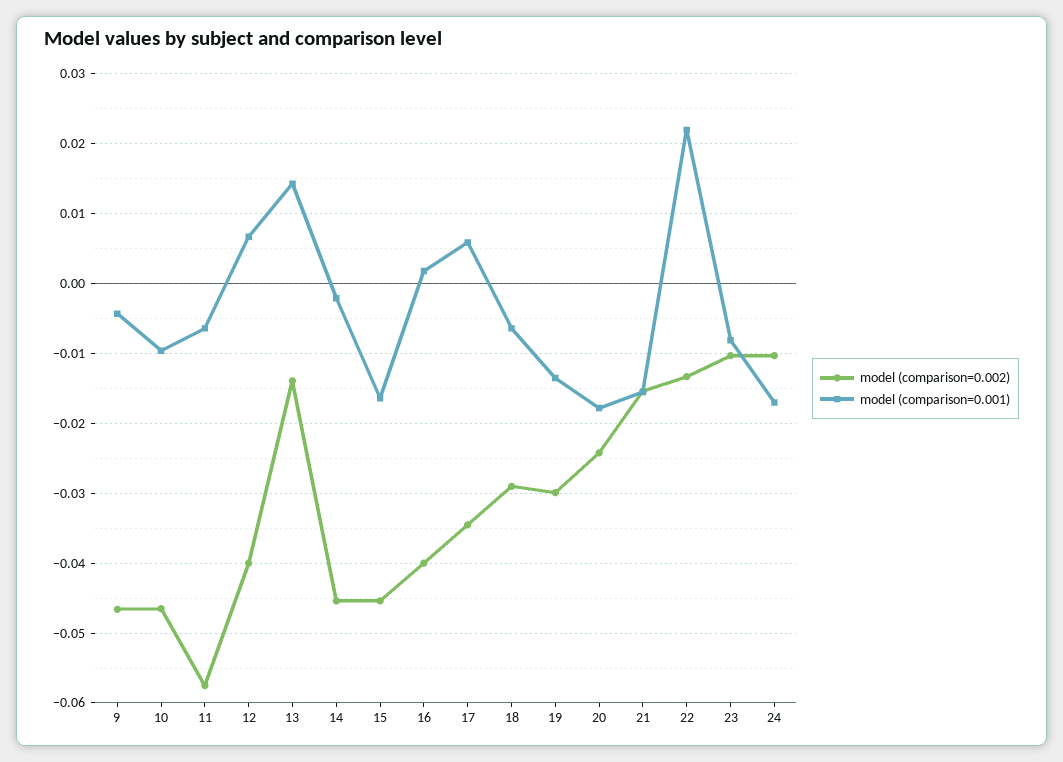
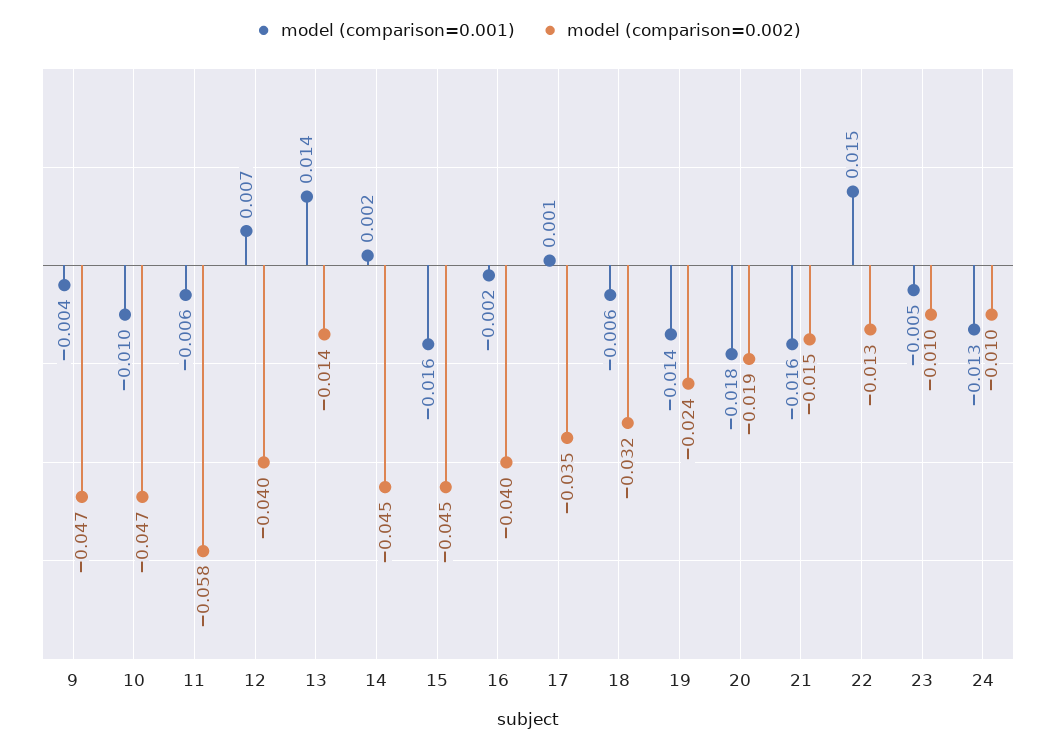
  {
    "model (comparison=0.002)": {
      "9": -0.047,
      "10": -0.047,
      "11": -0.058,
      "12": -0.04,
      "13": -0.014,
      "14": -0.045,
      "15": -0.045,
      "16": -0.04,
      "17": -0.035,
-     "18": -0.029,
+     "18": -0.032,
-     "19": -0.03,
+     "19": -0.024,
-     "20": -0.024,
+     "20": -0.019,
      "21": -0.015,
      "22": -0.013,
      "23": -0.01,
      "24": -0.01
    },
    "model (comparison=0.001)": {
      "9": -0.004,
      "10": -0.01,
      "11": -0.006,
      "12": 0.007,
      "13": 0.014,
-     "14": -0.002,
+     "14": 0.002,
      "15": -0.016,
-     "16": 0.002,
+     "16": -0.002,
-     "17": 0.006,
+     "17": 0.001,
      "18": -0.006,
      "19": -0.014,
      "20": -0.018,
      "21": -0.016,
-     "22": 0.022,
+     "22": 0.015,
-     "23": -0.008,
+     "23": -0.005,
-     "24": -0.017
+     "24": -0.013
    }
  }

